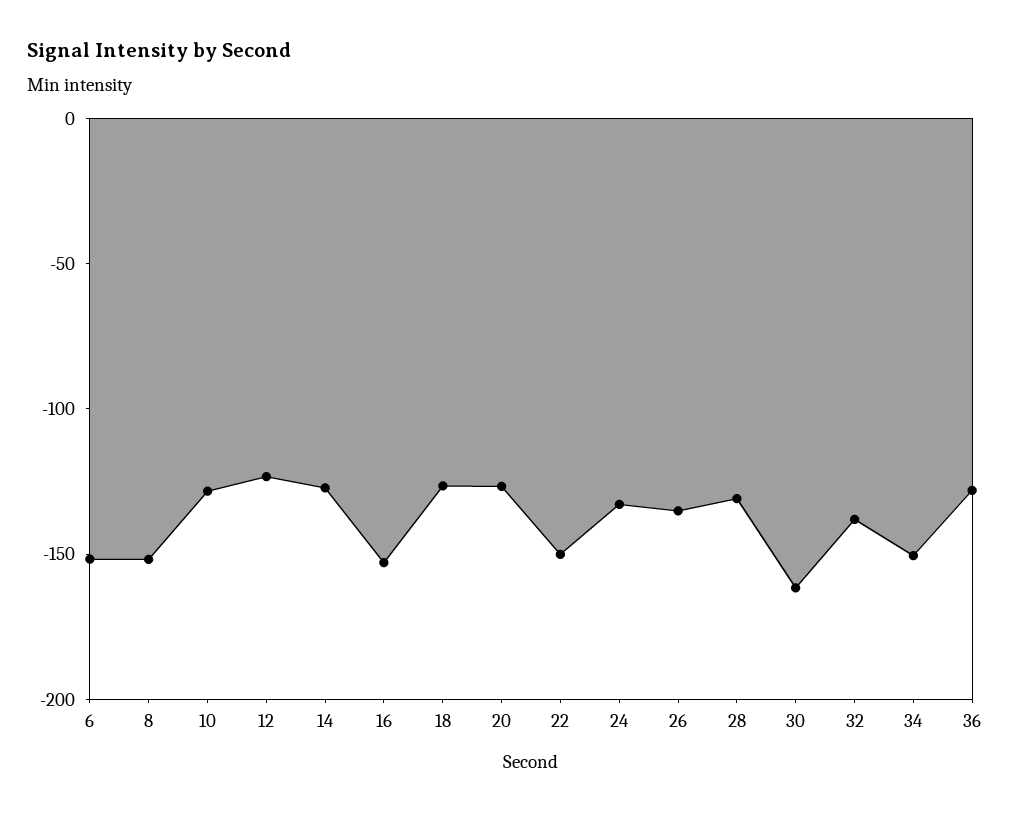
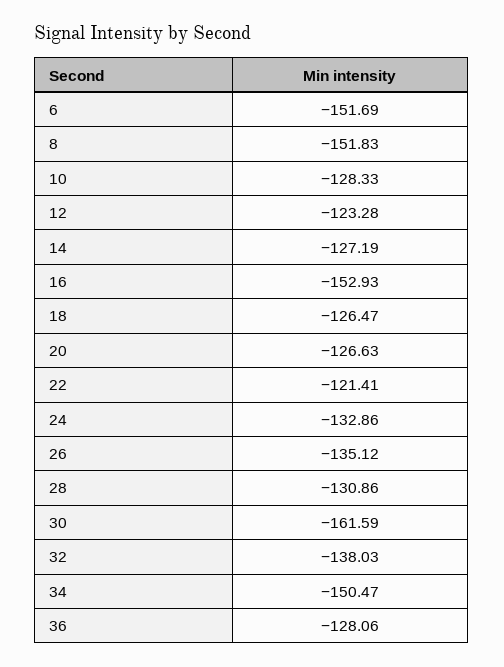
  {
    "6": -151.69,
    "8": -151.83,
    "10": -128.33,
    "12": -123.28,
    "14": -127.19,
    "16": -152.93,
    "18": -126.47,
    "20": -126.63,
-   "22": -150,
+   "22": -121.41,
    "24": -132.86,
    "26": -135.12,
    "28": -130.86,
    "30": -161.59,
    "32": -138.03,
    "34": -150.47,
    "36": -128.06
  }

